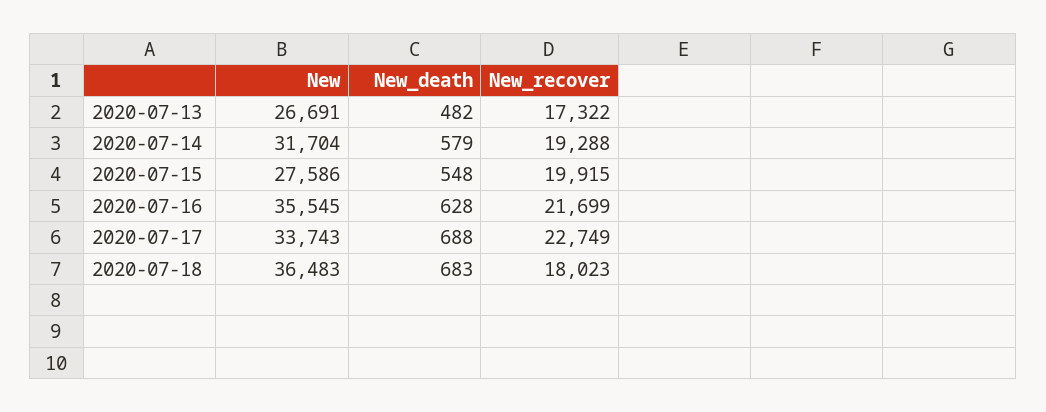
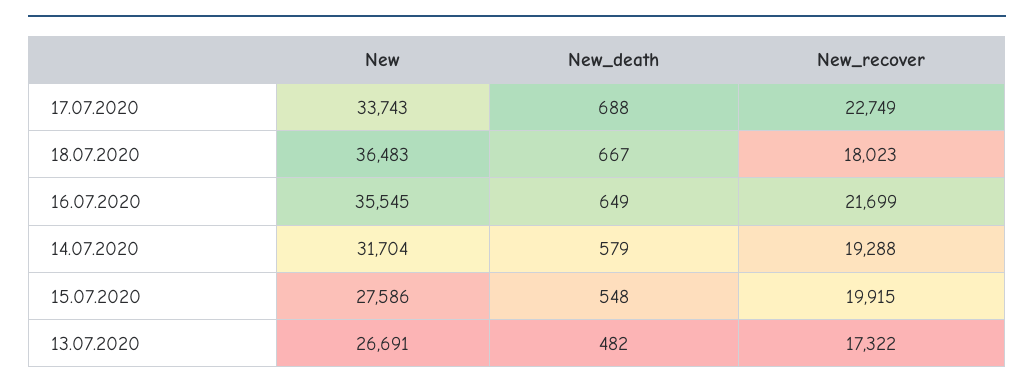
  {
    "New": {
      "2020-07-13": 26691,
      "2020-07-14": 31704,
      "2020-07-15": 27586,
      "2020-07-16": 35545,
      "2020-07-17": 33743,
      "2020-07-18": 36483
    },
    "New_death": {
      "2020-07-13": 482,
      "2020-07-14": 579,
      "2020-07-15": 548,
-     "2020-07-16": 628,
+     "2020-07-16": 649,
      "2020-07-17": 688,
-     "2020-07-18": 683
+     "2020-07-18": 667
    },
    "New_recover": {
      "2020-07-13": 17322,
      "2020-07-14": 19288,
      "2020-07-15": 19915,
      "2020-07-16": 21699,
      "2020-07-17": 22749,
      "2020-07-18": 18023
    }
  }

